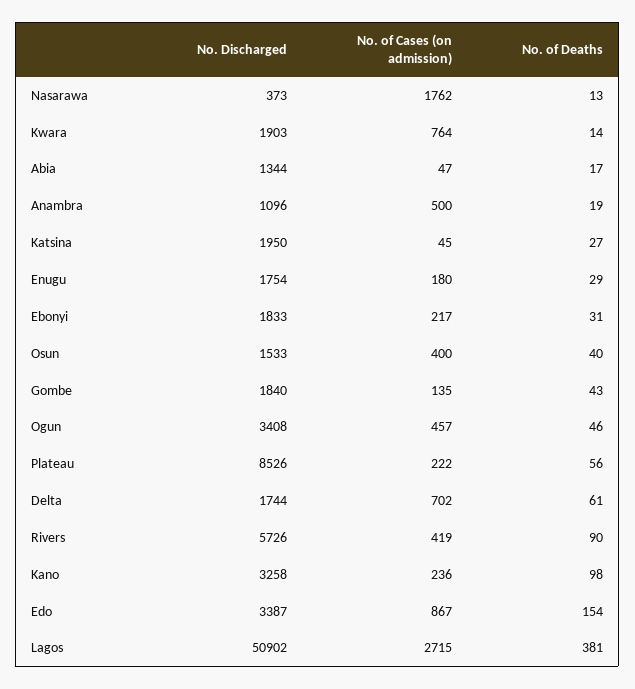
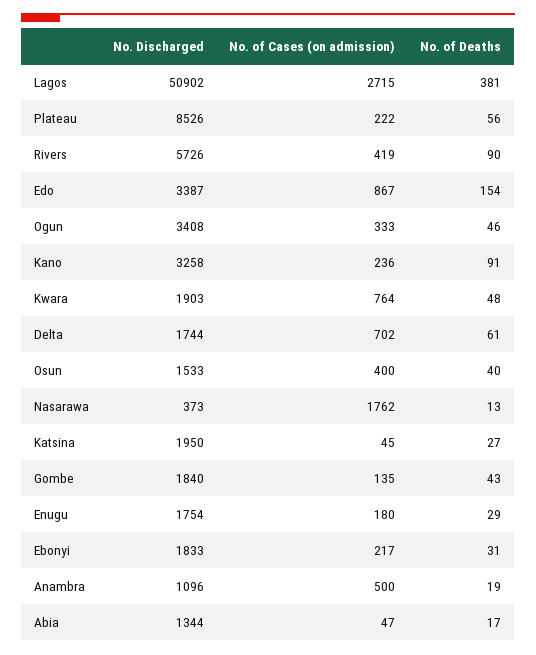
  {
    "No. Discharged": {
      "Nasarawa": 373,
      "Kwara": 1903,
      "Abia": 1344,
      "Anambra": 1096,
      "Katsina": 1950,
      "Enugu": 1754,
      "Ebonyi": 1833,
      "Osun": 1533,
      "Gombe": 1840,
      "Ogun": 3408,
      "Plateau": 8526,
      "Delta": 1744,
      "Rivers": 5726,
      "Kano": 3258,
      "Edo": 3387,
      "Lagos": 50902
    },
    "No. of Cases (on admission)": {
      "Nasarawa": 1762,
      "Kwara": 764,
      "Abia": 47,
      "Anambra": 500,
      "Katsina": 45,
      "Enugu": 180,
      "Ebonyi": 217,
      "Osun": 400,
      "Gombe": 135,
-     "Ogun": 457,
+     "Ogun": 333,
      "Plateau": 222,
      "Delta": 702,
      "Rivers": 419,
      "Kano": 236,
      "Edo": 867,
      "Lagos": 2715
    },
    "No. of Deaths": {
      "Nasarawa": 13,
-     "Kwara": 14,
+     "Kwara": 48,
      "Abia": 17,
      "Anambra": 19,
      "Katsina": 27,
      "Enugu": 29,
      "Ebonyi": 31,
      "Osun": 40,
      "Gombe": 43,
      "Ogun": 46,
      "Plateau": 56,
      "Delta": 61,
      "Rivers": 90,
-     "Kano": 98,
+     "Kano": 91,
      "Edo": 154,
      "Lagos": 381
    }
  }

